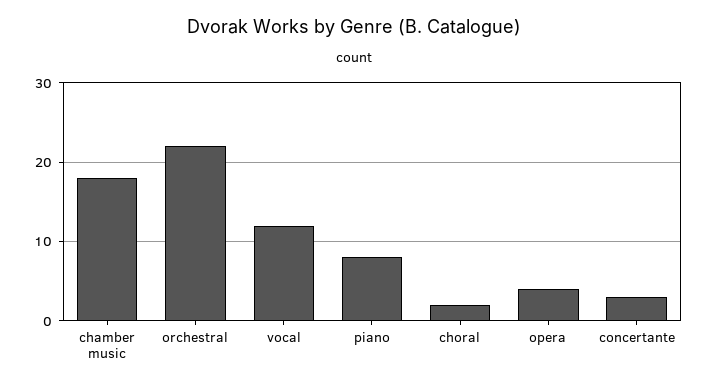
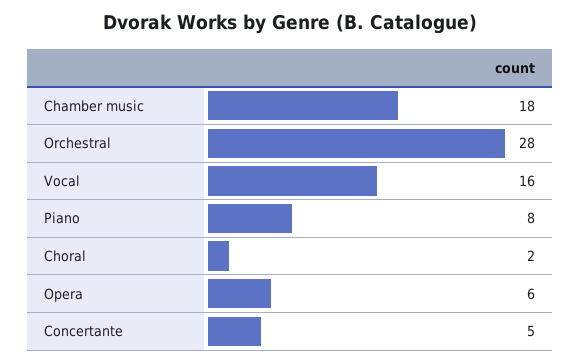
  {
    "chamber music": 18,
-   "orchestral": 22,
+   "orchestral": 28,
-   "vocal": 12,
+   "vocal": 16,
    "piano": 8,
    "choral": 2,
-   "opera": 4,
+   "opera": 6,
-   "concertante": 3
+   "concertante": 5
  }

